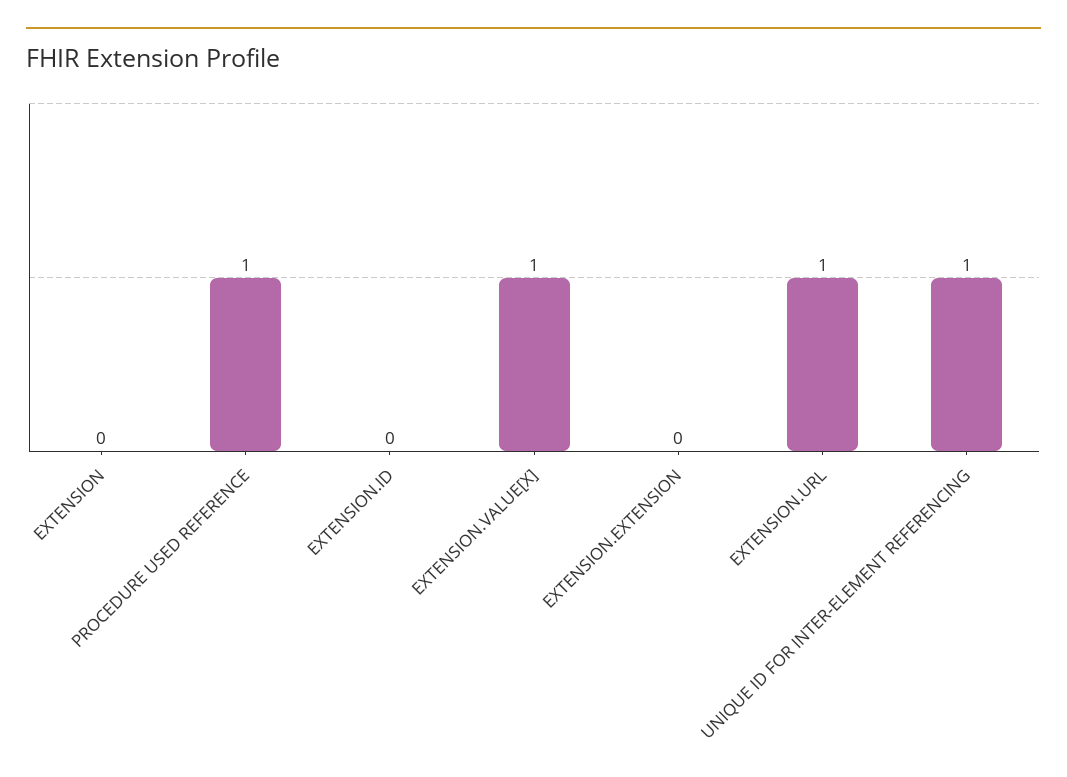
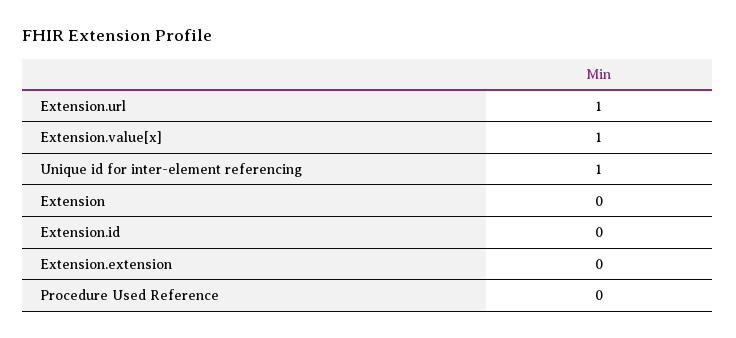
  {
    "EXTENSION": 0,
-   "PROCEDURE USED REFERENCE": 1,
+   "PROCEDURE USED REFERENCE": 0,
    "EXTENSION.ID": 0,
    "EXTENSION.VALUE[X]": 1,
    "EXTENSION.EXTENSION": 0,
    "EXTENSION.URL": 1,
    "UNIQUE ID FOR INTER-ELEMENT REFERENCING": 1
  }

